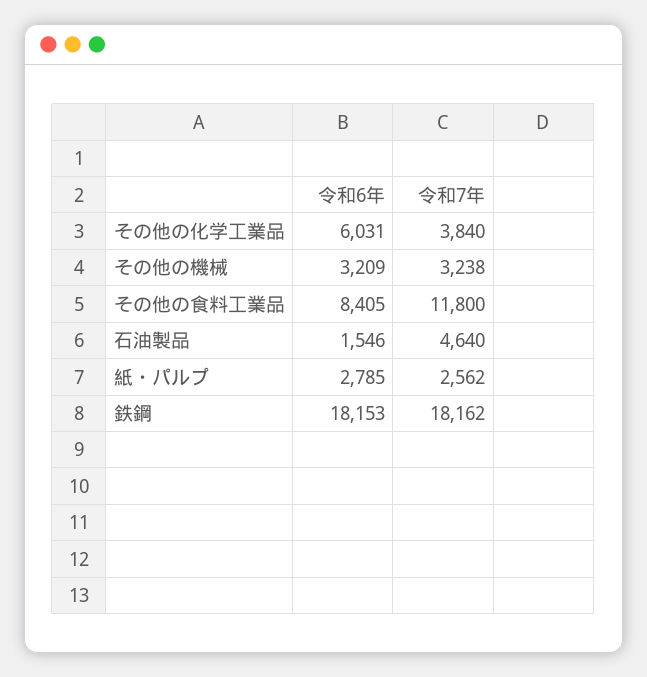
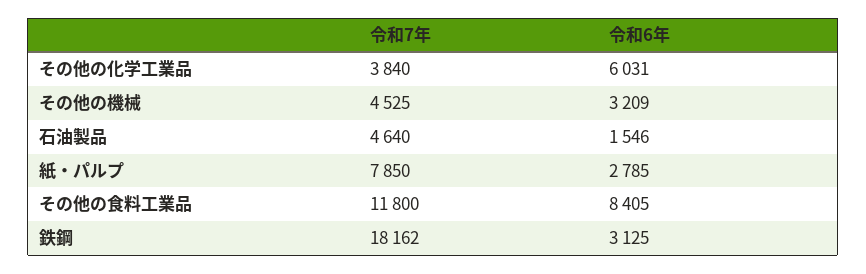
  {
    "令和6年": {
      "その他の化学工業品": 6031,
      "その他の機械": 3209,
      "その他の食料工業品": 8405,
      "石油製品": 1546,
      "紙・パルプ": 2785,
-     "鉄鋼": 18153
+     "鉄鋼": 3125
    },
    "令和7年": {
      "その他の化学工業品": 3840,
-     "その他の機械": 3238,
+     "その他の機械": 4525,
      "その他の食料工業品": 11800,
      "石油製品": 4640,
-     "紙・パルプ": 2562,
+     "紙・パルプ": 7850,
      "鉄鋼": 18162
    }
  }

